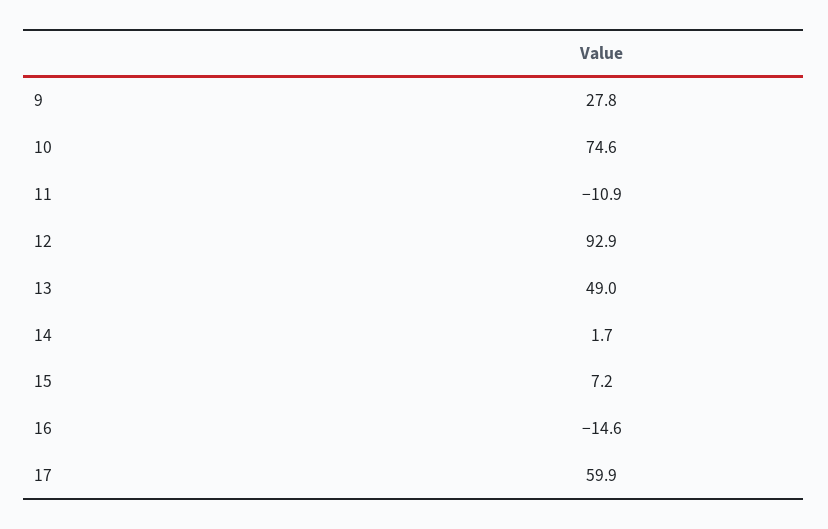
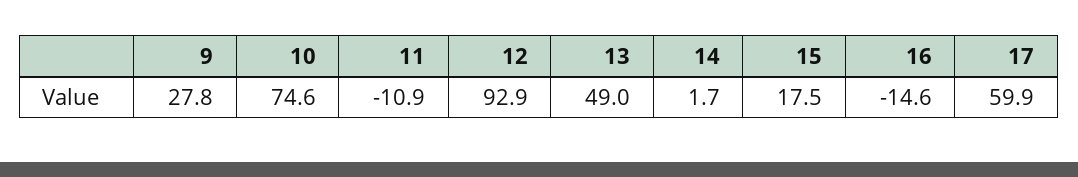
  {
    "9": 27.8,
    "10": 74.6,
    "11": -10.9,
    "12": 92.9,
    "13": 49,
    "14": 1.7,
-   "15": 7.2,
+   "15": 17.5,
    "16": -14.6,
    "17": 59.9
  }

